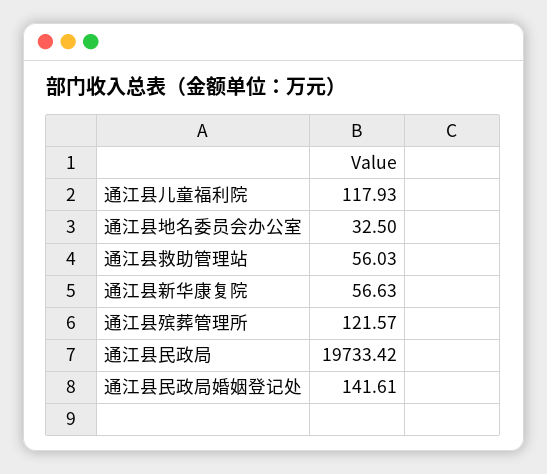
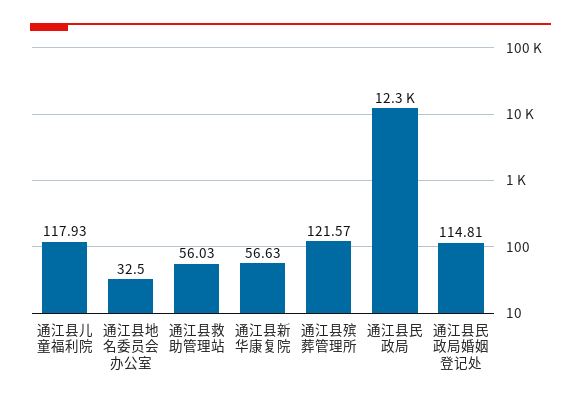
  {
    "通江县儿童福利院": 117.93,
    "通江县地名委员会办公室": 32.5,
    "通江县救助管理站": 56.03,
    "通江县新华康复院": 56.63,
    "通江县殡葬管理所": 121.57,
-   "通江县民政局": 19733.42,
+   "通江县民政局": 12300,
-   "通江县民政局婚姻登记处": 141.61
+   "通江县民政局婚姻登记处": 114.81
  }

